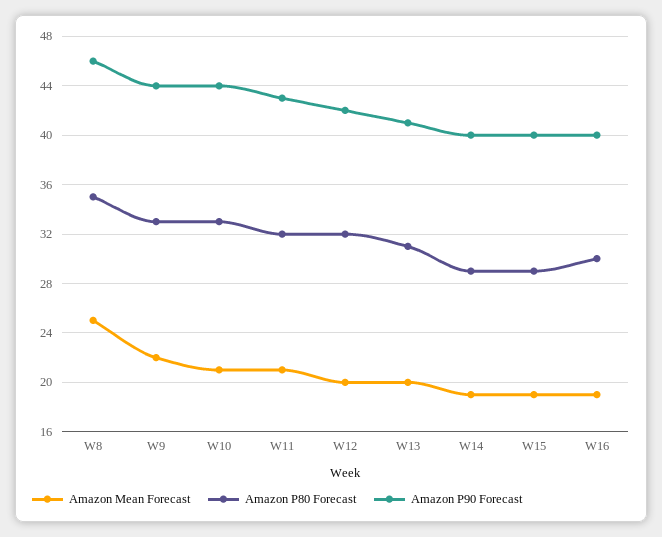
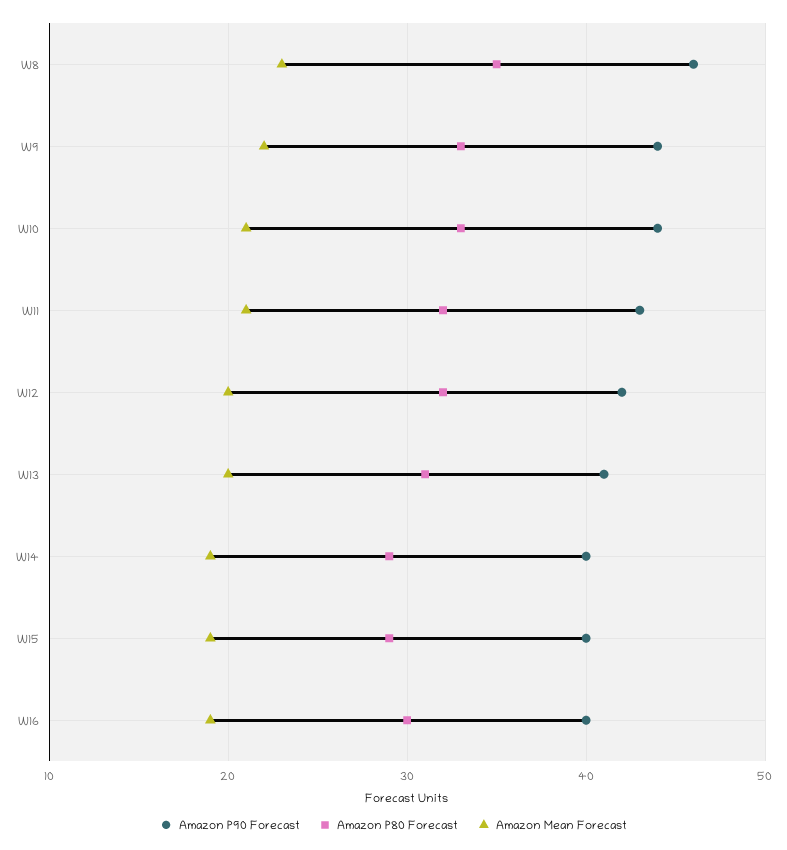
  {
    "Amazon Mean Forecast": {
-     "W8": 25,
+     "W8": 23,
      "W9": 22,
      "W10": 21,
      "W11": 21,
      "W12": 20,
      "W13": 20,
      "W14": 19,
      "W15": 19,
      "W16": 19
    },
    "Amazon P80 Forecast": {
      "W8": 35,
      "W9": 33,
      "W10": 33,
      "W11": 32,
      "W12": 32,
      "W13": 31,
      "W14": 29,
      "W15": 29,
      "W16": 30
    },
    "Amazon P90 Forecast": {
      "W8": 46,
      "W9": 44,
      "W10": 44,
      "W11": 43,
      "W12": 42,
      "W13": 41,
      "W14": 40,
      "W15": 40,
      "W16": 40
    }
  }

